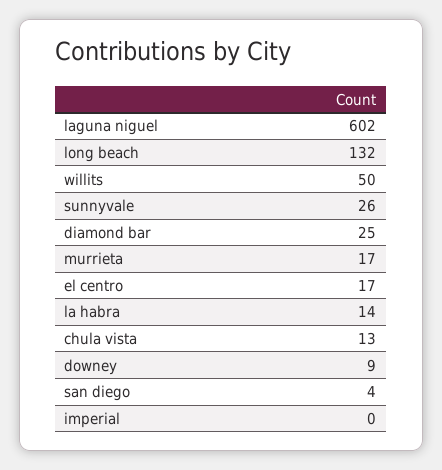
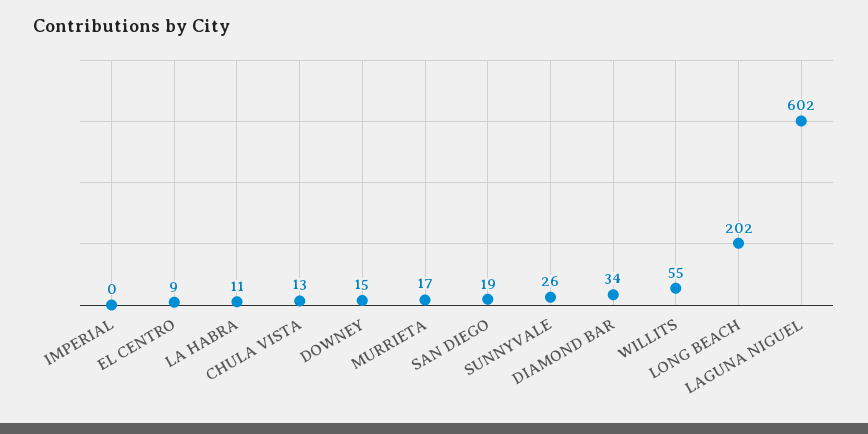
  {
    "laguna niguel": 602,
-   "long beach": 132,
+   "long beach": 202,
-   "willits": 50,
+   "willits": 55,
    "sunnyvale": 26,
-   "diamond bar": 25,
+   "diamond bar": 34,
    "murrieta": 17,
-   "el centro": 17,
+   "el centro": 9,
-   "la habra": 14,
+   "la habra": 11,
    "chula vista": 13,
-   "downey": 9,
+   "downey": 15,
-   "san diego": 4,
+   "san diego": 19,
    "imperial": 0
  }

